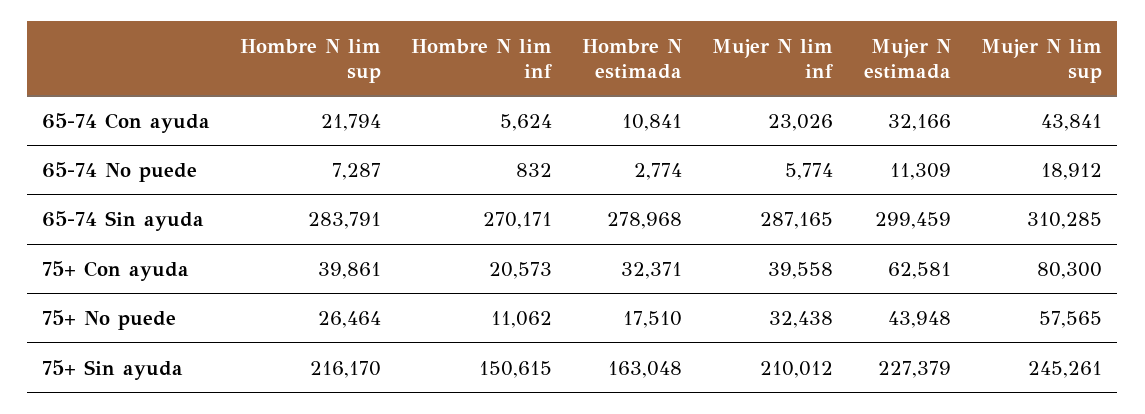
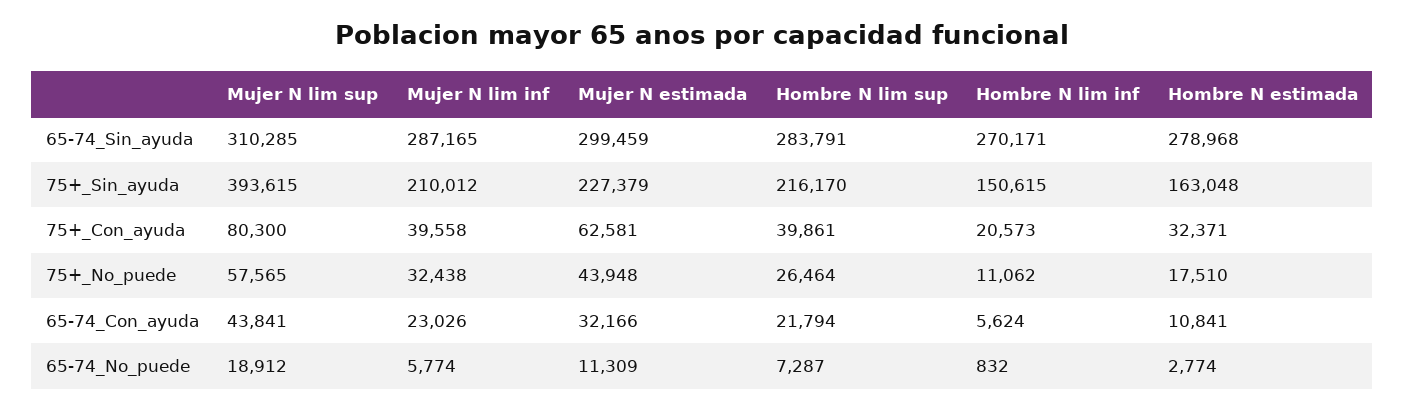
  {
    "Hombre N lim sup": {
      "65-74 Con ayuda": 21794,
      "65-74 No puede": 7287,
      "65-74 Sin ayuda": 283791,
      "75+ Con ayuda": 39861,
      "75+ No puede": 26464,
      "75+ Sin ayuda": 216170
    },
    "Hombre N lim inf": {
      "65-74 Con ayuda": 5624,
      "65-74 No puede": 832,
      "65-74 Sin ayuda": 270171,
      "75+ Con ayuda": 20573,
      "75+ No puede": 11062,
      "75+ Sin ayuda": 150615
    },
    "Hombre N estimada": {
      "65-74 Con ayuda": 10841,
      "65-74 No puede": 2774,
      "65-74 Sin ayuda": 278968,
      "75+ Con ayuda": 32371,
      "75+ No puede": 17510,
      "75+ Sin ayuda": 163048
    },
    "Mujer N lim inf": {
      "65-74 Con ayuda": 23026,
      "65-74 No puede": 5774,
      "65-74 Sin ayuda": 287165,
      "75+ Con ayuda": 39558,
      "75+ No puede": 32438,
      "75+ Sin ayuda": 210012
    },
    "Mujer N estimada": {
      "65-74 Con ayuda": 32166,
      "65-74 No puede": 11309,
      "65-74 Sin ayuda": 299459,
      "75+ Con ayuda": 62581,
      "75+ No puede": 43948,
      "75+ Sin ayuda": 227379
    },
    "Mujer N lim sup": {
      "65-74 Con ayuda": 43841,
      "65-74 No puede": 18912,
      "65-74 Sin ayuda": 310285,
      "75+ Con ayuda": 80300,
      "75+ No puede": 57565,
-     "75+ Sin ayuda": 245261
+     "75+ Sin ayuda": 393615
    }
  }

